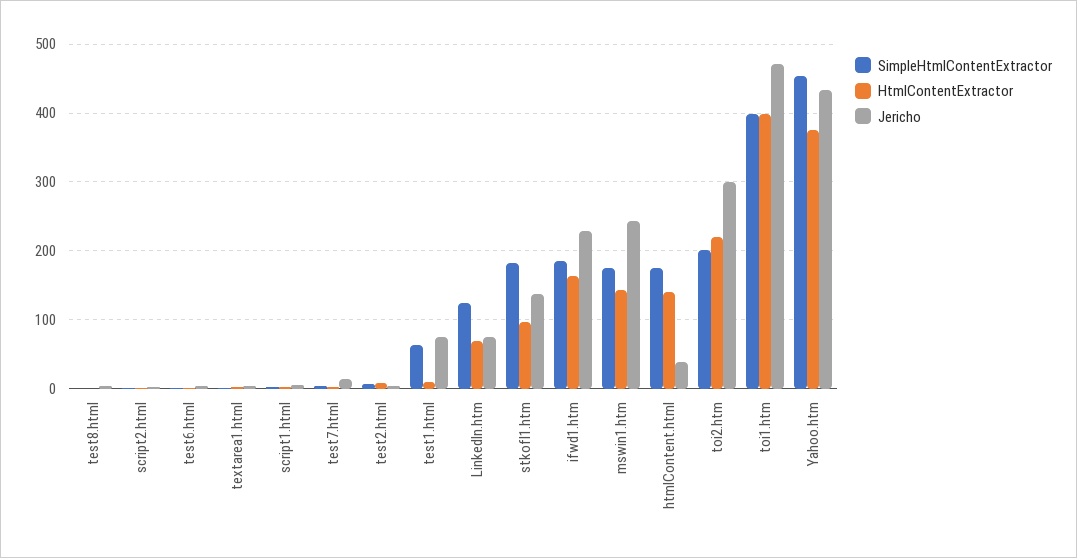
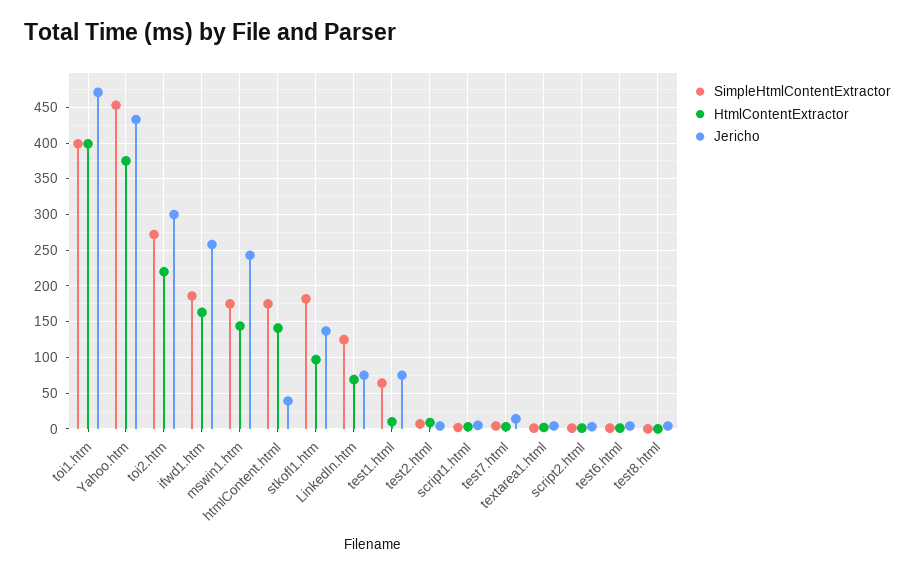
  {
    "SimpleHtmlContentExtractor": {
      "test8.html": 0,
      "script2.html": 0,
      "test6.html": 0,
      "textarea1.html": 0,
      "script1.html": 0,
      "test7.html": 0,
      "test2.html": 10,
      "test1.html": 60,
      "LinkedIn.htm": 130,
      "stkofl1.htm": 180,
      "ifwd1.htm": 190,
      "mswin1.htm": 180,
      "htmlContent.html": 180,
-     "toi2.htm": 200,
+     "toi2.htm": 270,
      "toi1.htm": 400,
      "Yahoo.htm": 450
    },
    "HtmlContentExtractor": {
      "test8.html": 0,
      "script2.html": 0,
      "test6.html": 0,
      "textarea1.html": 0,
      "script1.html": 0,
      "test7.html": 0,
      "test2.html": 10,
      "test1.html": 10,
      "LinkedIn.htm": 70,
      "stkofl1.htm": 100,
      "ifwd1.htm": 160,
      "mswin1.htm": 140,
      "htmlContent.html": 140,
      "toi2.htm": 220,
      "toi1.htm": 400,
      "Yahoo.htm": 380
    },
    "Jericho": {
      "test8.html": 0,
      "script2.html": 0,
      "test6.html": 0,
      "textarea1.html": 0,
      "script1.html": 10,
      "test7.html": 10,
      "test2.html": 0,
      "test1.html": 80,
      "LinkedIn.htm": 80,
      "stkofl1.htm": 140,
-     "ifwd1.htm": 230,
+     "ifwd1.htm": 260,
      "mswin1.htm": 240,
      "htmlContent.html": 40,
      "toi2.htm": 300,
      "toi1.htm": 470,
      "Yahoo.htm": 430
    }
  }

